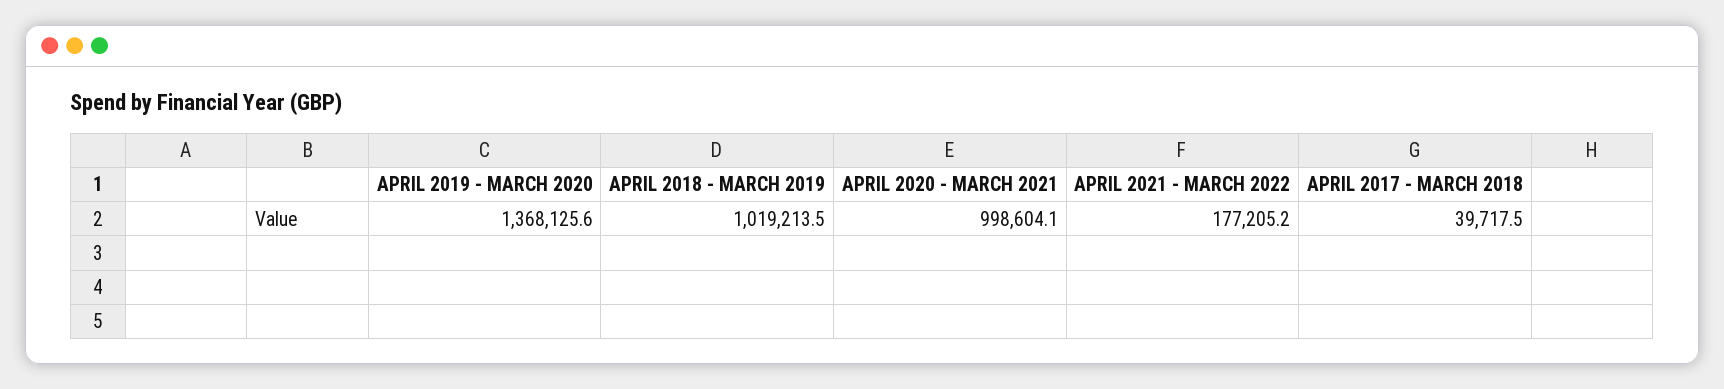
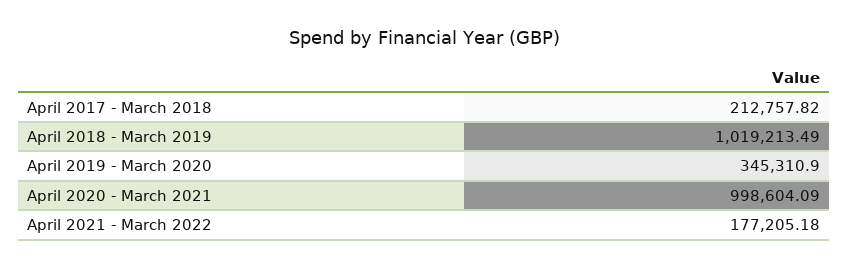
  {
-   "APRIL 2019 - MARCH 2020": 1368125.6,
+   "APRIL 2019 - MARCH 2020": 345310.9,
    "APRIL 2018 - MARCH 2019": 1019213.49,
    "APRIL 2020 - MARCH 2021": 998604.09,
    "APRIL 2021 - MARCH 2022": 177205.18,
-   "APRIL 2017 - MARCH 2018": 39717.5
+   "APRIL 2017 - MARCH 2018": 212757.82
  }

